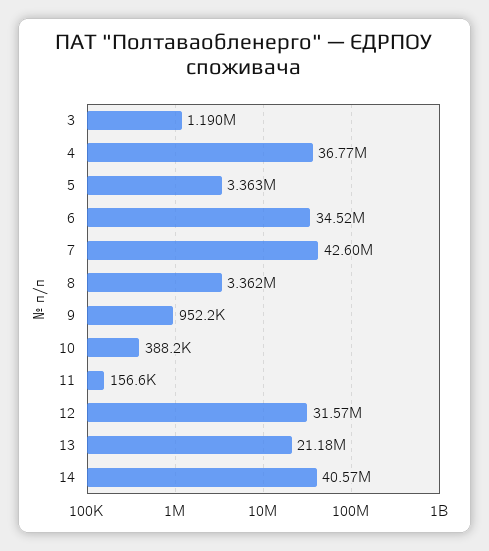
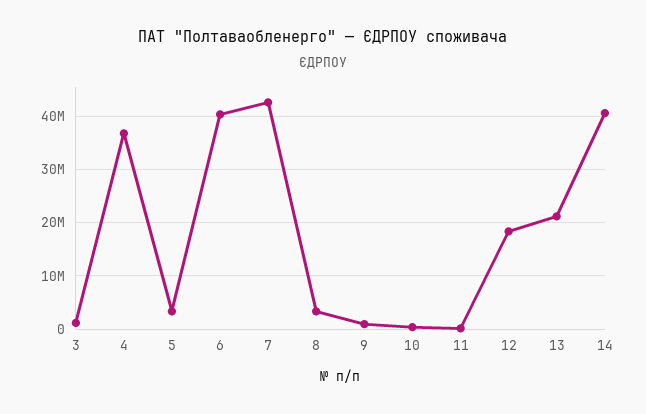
  {
    "3": 1190000,
    "4": 36770000,
    "5": 3363000,
-   "6": 34520000,
+   "6": 40000000,
    "7": 42600000,
    "8": 3362000,
    "9": 952200,
    "10": 388200,
    "11": 156600,
-   "12": 31570000,
+   "12": 18000000,
    "13": 21180000,
    "14": 40570000
  }

